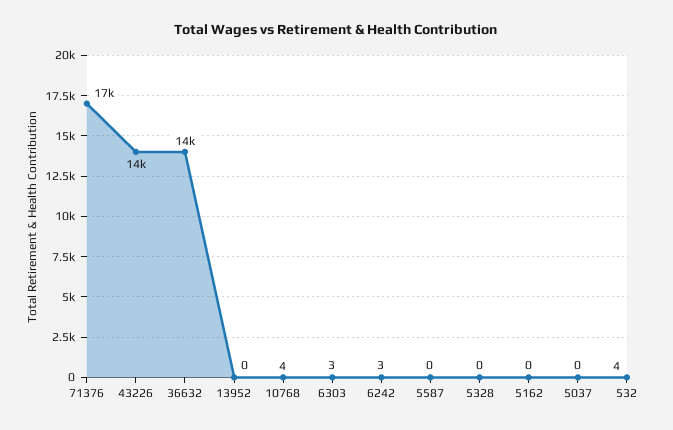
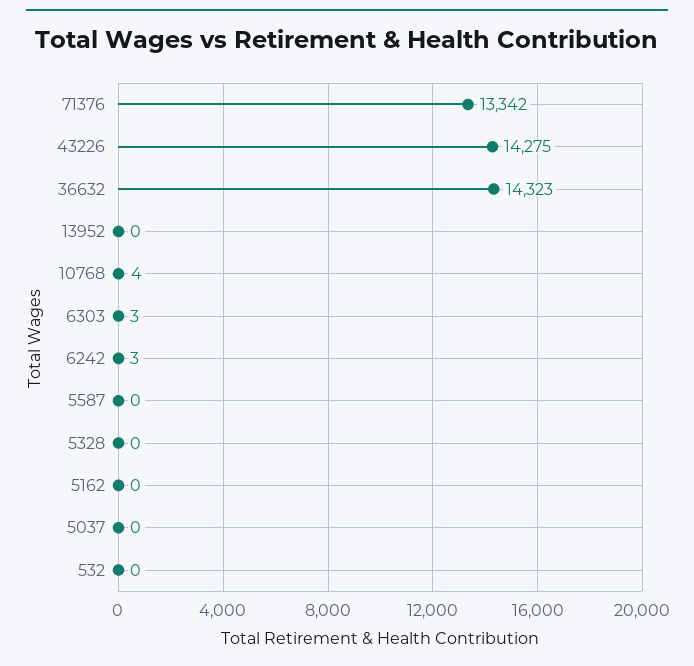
  {
-   "71376": 17000,
+   "71376": 13342,
    "43226": 14275,
    "36632": 14323,
    "13952": 0,
    "10768": 4,
    "6303": 3,
    "6242": 3,
    "5587": 0,
    "5328": 0,
    "5162": 0,
    "5037": 0,
-   "532": 4
+   "532": 0
  }

